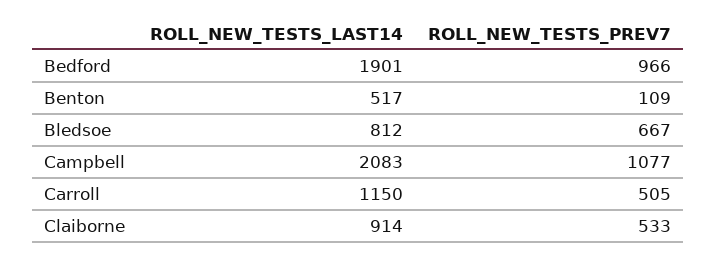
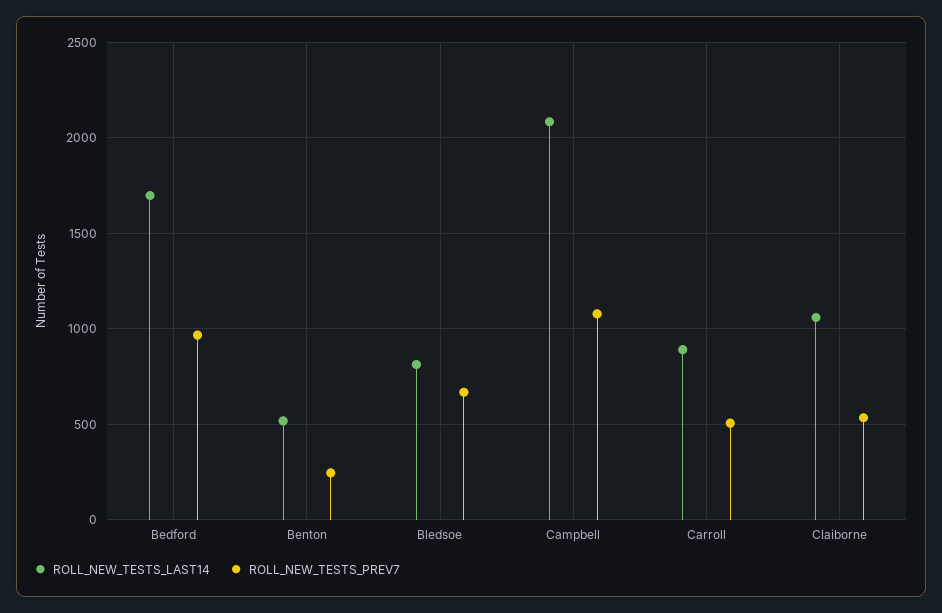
  {
    "ROLL_NEW_TESTS_LAST14": {
-     "Bedford": 1901,
+     "Bedford": 1700,
      "Benton": 517,
      "Bledsoe": 812,
      "Campbell": 2083,
-     "Carroll": 1150,
+     "Carroll": 900,
-     "Claiborne": 914
+     "Claiborne": 1050
    },
    "ROLL_NEW_TESTS_PREV7": {
      "Bedford": 966,
-     "Benton": 109,
+     "Benton": 250,
      "Bledsoe": 667,
      "Campbell": 1077,
      "Carroll": 505,
      "Claiborne": 533
    }
  }

